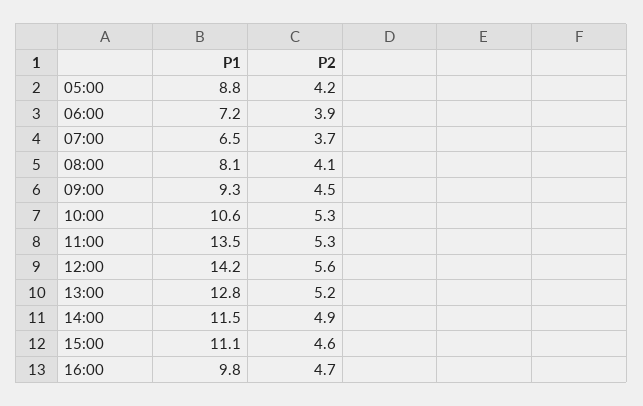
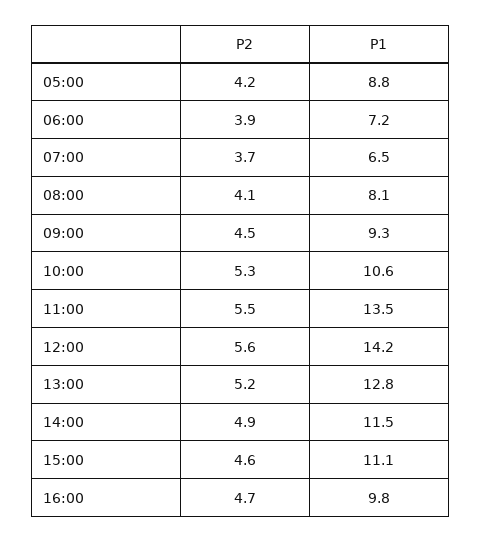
  {
    "P1": {
      "05:00": 8.8,
      "06:00": 7.2,
      "07:00": 6.5,
      "08:00": 8.1,
      "09:00": 9.3,
      "10:00": 10.6,
      "11:00": 13.5,
      "12:00": 14.2,
      "13:00": 12.8,
      "14:00": 11.5,
      "15:00": 11.1,
      "16:00": 9.8
    },
    "P2": {
      "05:00": 4.2,
      "06:00": 3.9,
      "07:00": 3.7,
      "08:00": 4.1,
      "09:00": 4.5,
      "10:00": 5.3,
-     "11:00": 5.3,
+     "11:00": 5.5,
      "12:00": 5.6,
      "13:00": 5.2,
      "14:00": 4.9,
      "15:00": 4.6,
      "16:00": 4.7
    }
  }

